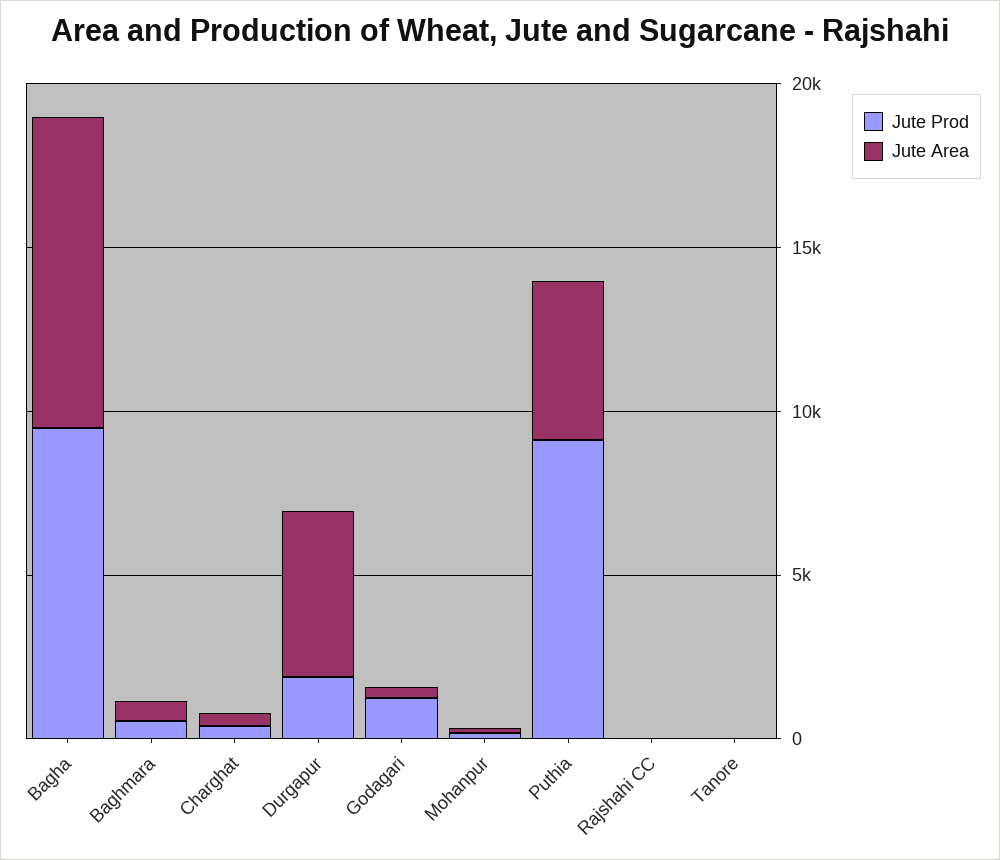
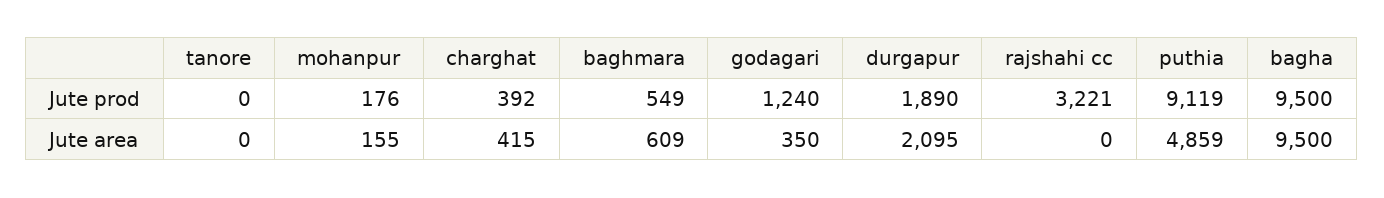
  {
    "Jute Prod": {
      "Bagha": 9500,
      "Baghmara": 549,
      "Charghat": 392,
      "Durgapur": 1890,
      "Godagari": 1240,
      "Mohanpur": 176,
      "Puthia": 9119,
-     "Rajshahi CC": 0,
+     "Rajshahi CC": 3221,
      "Tanore": 0
    },
    "Jute Area": {
      "Bagha": 9500,
      "Baghmara": 609,
      "Charghat": 415,
-     "Durgapur": 5000,
+     "Durgapur": 2095,
      "Godagari": 350,
      "Mohanpur": 155,
      "Puthia": 4859,
      "Rajshahi CC": 0,
      "Tanore": 0
    }
  }

